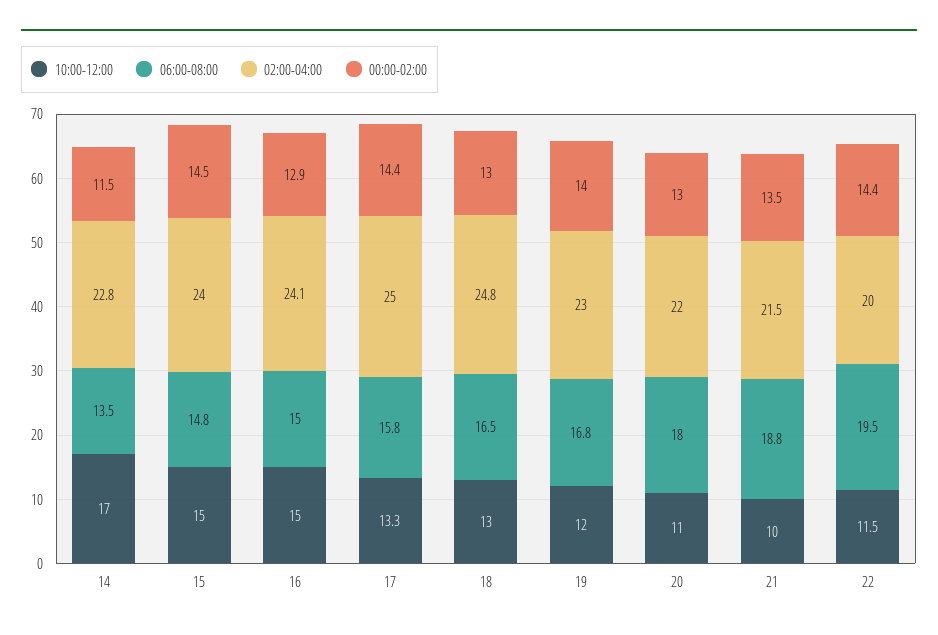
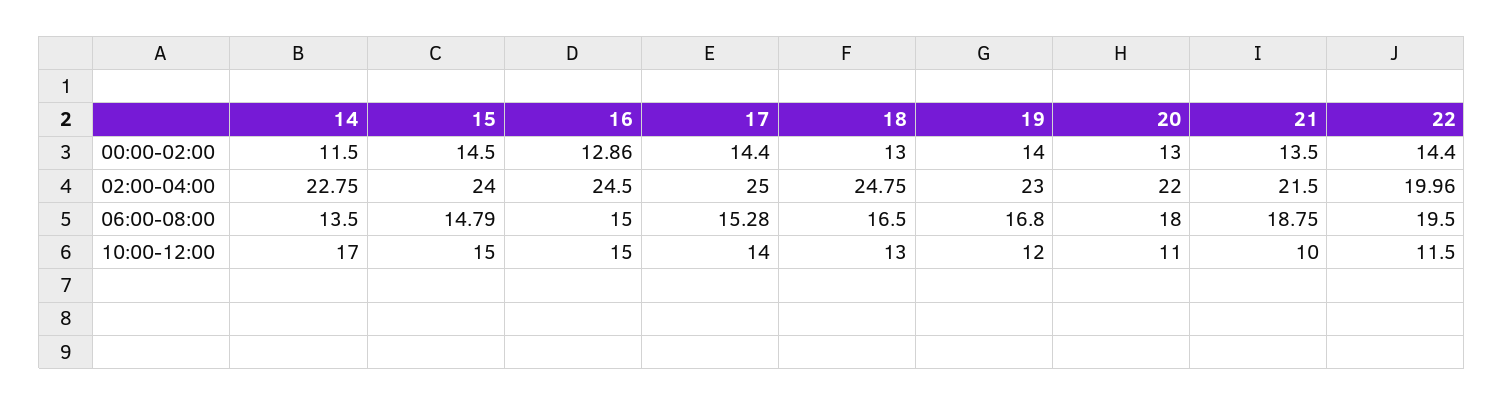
  {
    "10:00-12:00": {
      "14": 17,
      "15": 15,
      "16": 15,
-     "17": 13.3,
+     "17": 14,
      "18": 13,
      "19": 12,
      "20": 11,
      "21": 10,
      "22": 11.5
    },
    "06:00-08:00": {
      "14": 13.5,
      "15": 14.79,
      "16": 15,
-     "17": 15.8,
+     "17": 15.28,
      "18": 16.5,
      "19": 16.8,
      "20": 18,
      "21": 18.75,
      "22": 19.5
    },
    "02:00-04:00": {
      "14": 22.75,
      "15": 24,
-     "16": 24.1,
+     "16": 24.5,
      "17": 25,
      "18": 24.75,
      "19": 23,
      "20": 22,
      "21": 21.5,
      "22": 19.96
    },
    "00:00-02:00": {
      "14": 11.5,
      "15": 14.5,
      "16": 12.86,
      "17": 14.4,
      "18": 13,
      "19": 14,
      "20": 13,
      "21": 13.5,
      "22": 14.4
    }
  }

